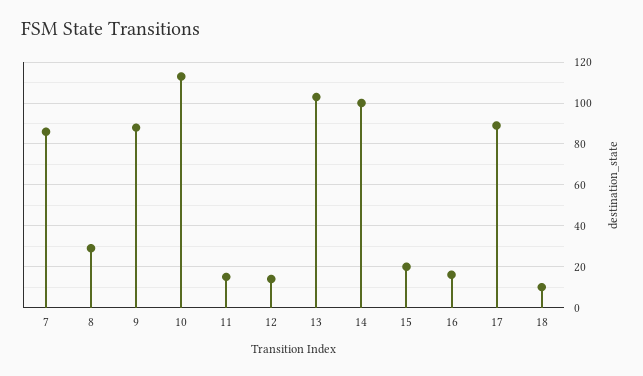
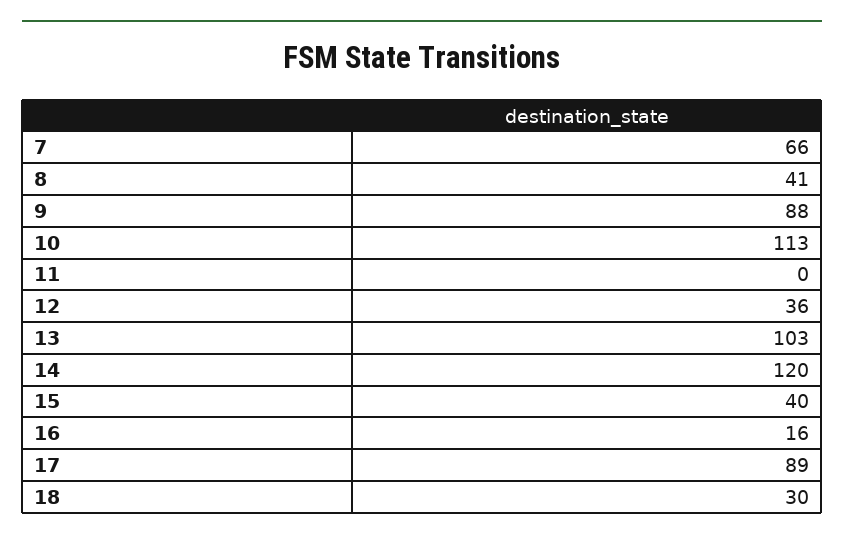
  {
-   "7": 85,
+   "7": 66,
-   "8": 30,
+   "8": 41,
    "9": 88,
    "10": 113,
-   "11": 15,
+   "11": 0,
-   "12": 15,
+   "12": 36,
    "13": 103,
-   "14": 100,
+   "14": 120,
-   "15": 20,
+   "15": 40,
    "16": 16,
    "17": 89,
-   "18": 10
+   "18": 30
  }

